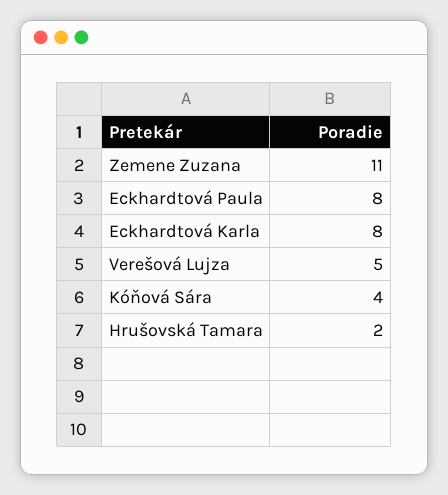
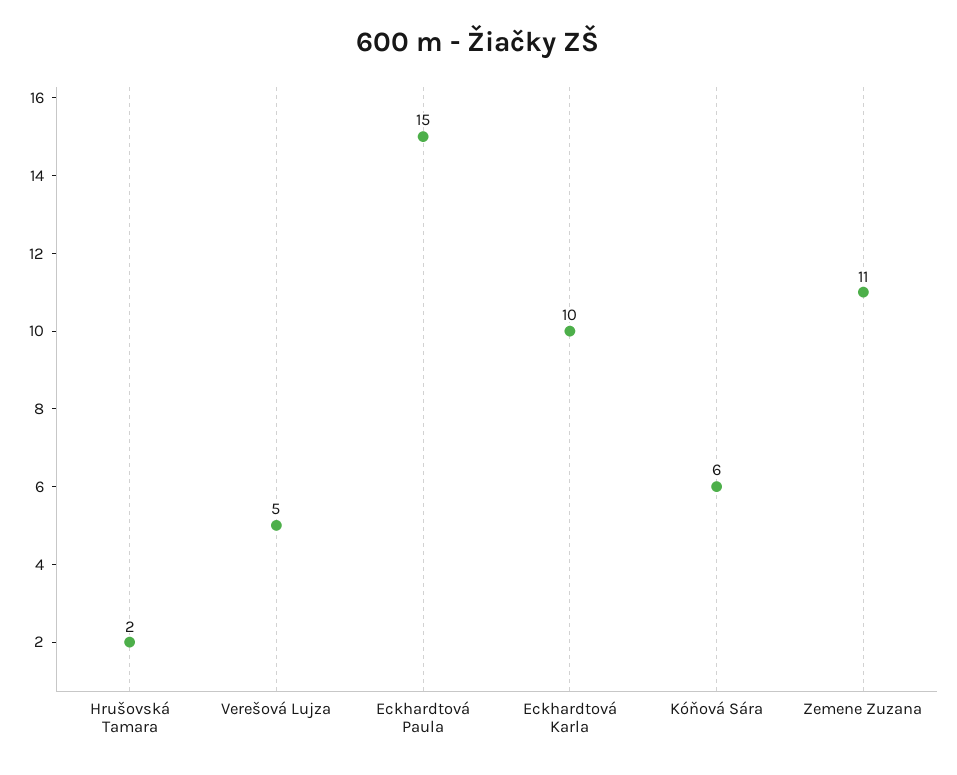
  {
    "Zemene Zuzana": 11,
-   "Eckhardtová Paula": 8,
+   "Eckhardtová Paula": 15,
-   "Eckhardtová Karla": 8,
+   "Eckhardtová Karla": 10,
    "Verešová Lujza": 5,
-   "Kóňová Sára": 4,
+   "Kóňová Sára": 6,
    "Hrušovská Tamara": 2
  }

